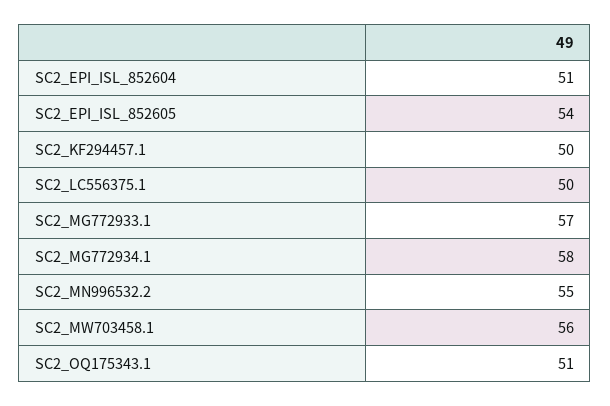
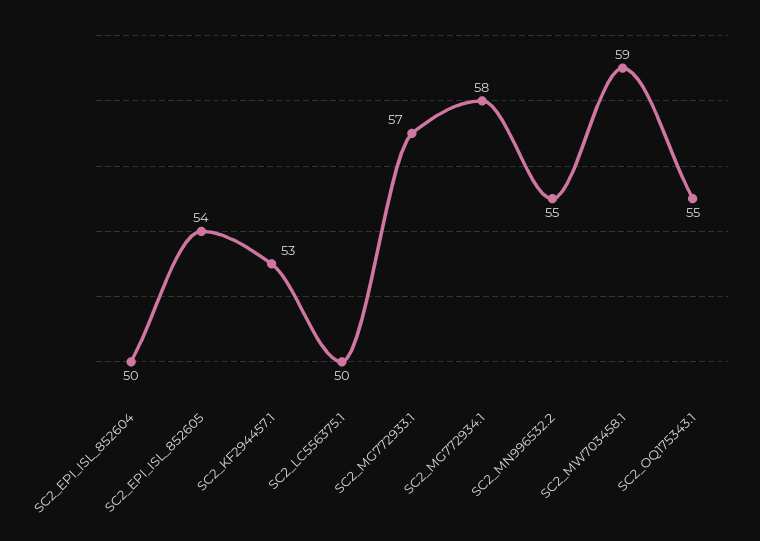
  {
-   "SC2_EPI_ISL_852604": 51,
+   "SC2_EPI_ISL_852604": 50,
    "SC2_EPI_ISL_852605": 54,
-   "SC2_KF294457.1": 50,
+   "SC2_KF294457.1": 53,
    "SC2_LC556375.1": 50,
    "SC2_MG772933.1": 57,
    "SC2_MG772934.1": 58,
    "SC2_MN996532.2": 55,
-   "SC2_MW703458.1": 56,
+   "SC2_MW703458.1": 59,
-   "SC2_OQ175343.1": 51
+   "SC2_OQ175343.1": 55
  }

